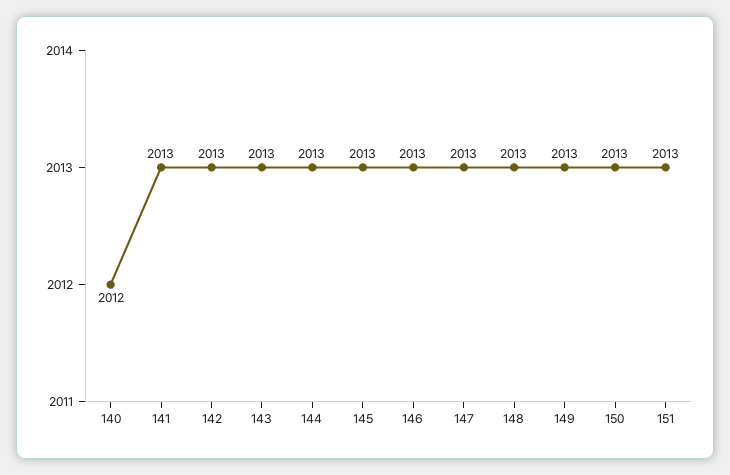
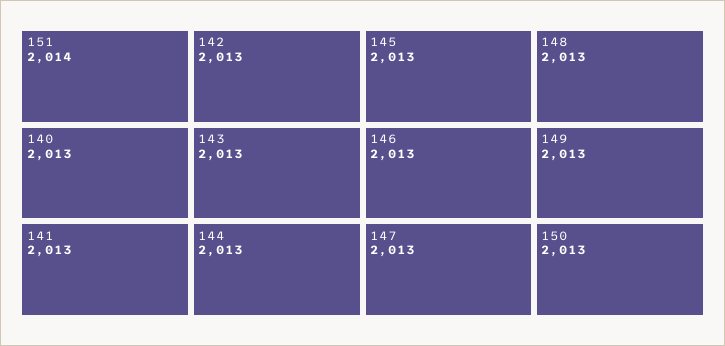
  {
-   "140": 2012,
+   "140": 2013,
    "141": 2013,
    "142": 2013,
    "143": 2013,
    "144": 2013,
    "145": 2013,
    "146": 2013,
    "147": 2013,
    "148": 2013,
    "149": 2013,
    "150": 2013,
-   "151": 2013
+   "151": 2014
  }

